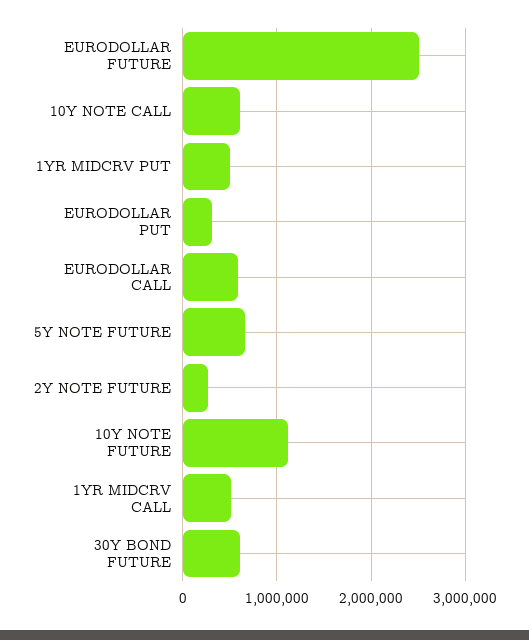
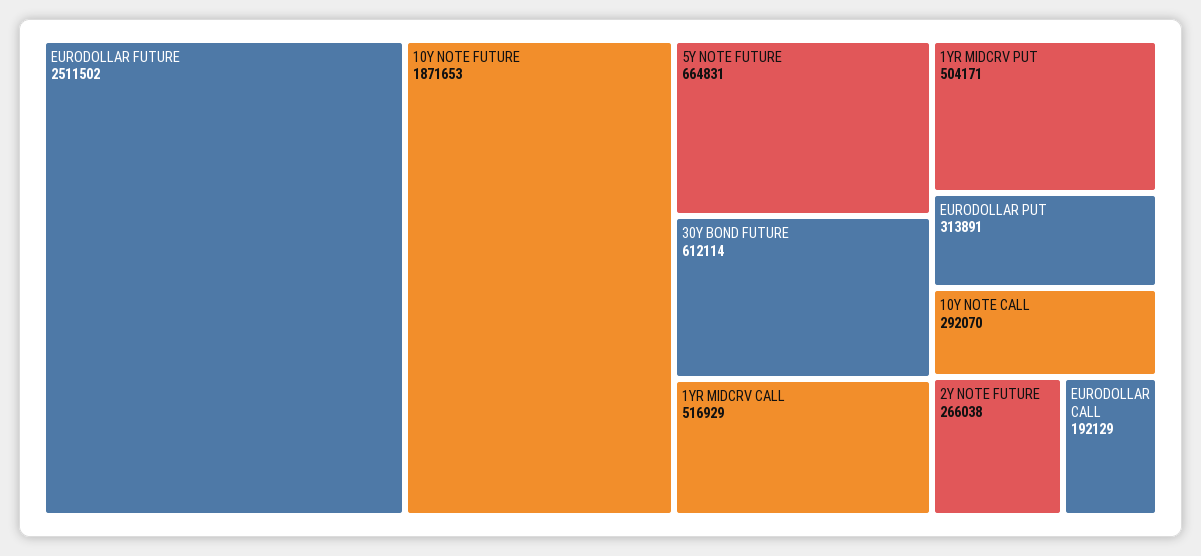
  {
    "EURODOLLAR FUTURE": 2511502,
-   "10Y NOTE CALL": 600000,
+   "10Y NOTE CALL": 292070,
    "1YR MIDCRV PUT": 504171,
    "EURODOLLAR PUT": 313891,
-   "EURODOLLAR CALL": 600000,
+   "EURODOLLAR CALL": 192129,
    "5Y NOTE FUTURE": 664831,
    "2Y NOTE FUTURE": 266038,
-   "10Y NOTE FUTURE": 1100000,
+   "10Y NOTE FUTURE": 1871653,
    "1YR MIDCRV CALL": 516929,
    "30Y BOND FUTURE": 612114
  }

